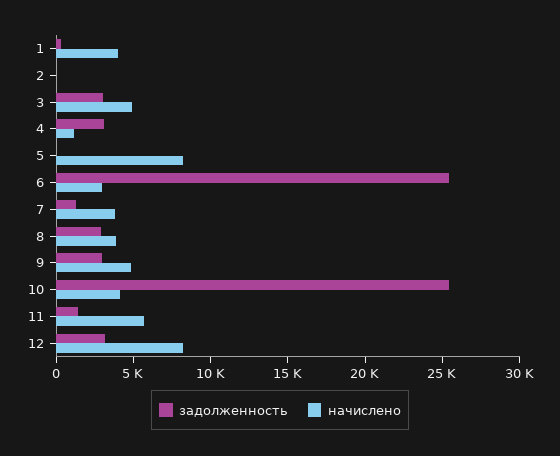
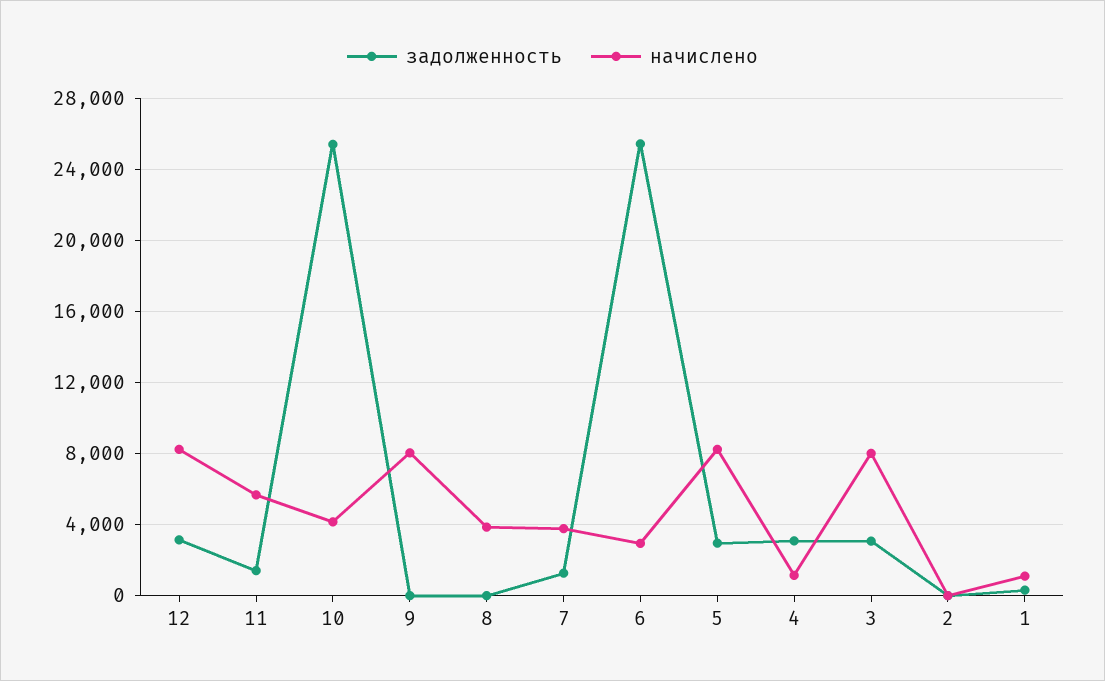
  {
    "задолженность": {
      "1": 500,
      "2": 0,
      "3": 3000,
      "4": 3000,
-     "5": 0,
+     "5": 3000,
      "6": 25500,
      "7": 1500,
-     "8": 3000,
+     "8": 0,
-     "9": 3000,
+     "9": 0,
      "10": 25500,
      "11": 1500,
      "12": 3000
    },
    "начислено": {
-     "1": 4000,
+     "1": 1000,
      "2": 0,
-     "3": 5000,
+     "3": 8000,
      "4": 1000,
      "5": 8000,
      "6": 3000,
      "7": 4000,
      "8": 4000,
-     "9": 5000,
+     "9": 8000,
      "10": 4000,
      "11": 5500,
      "12": 8000
    }
  }

